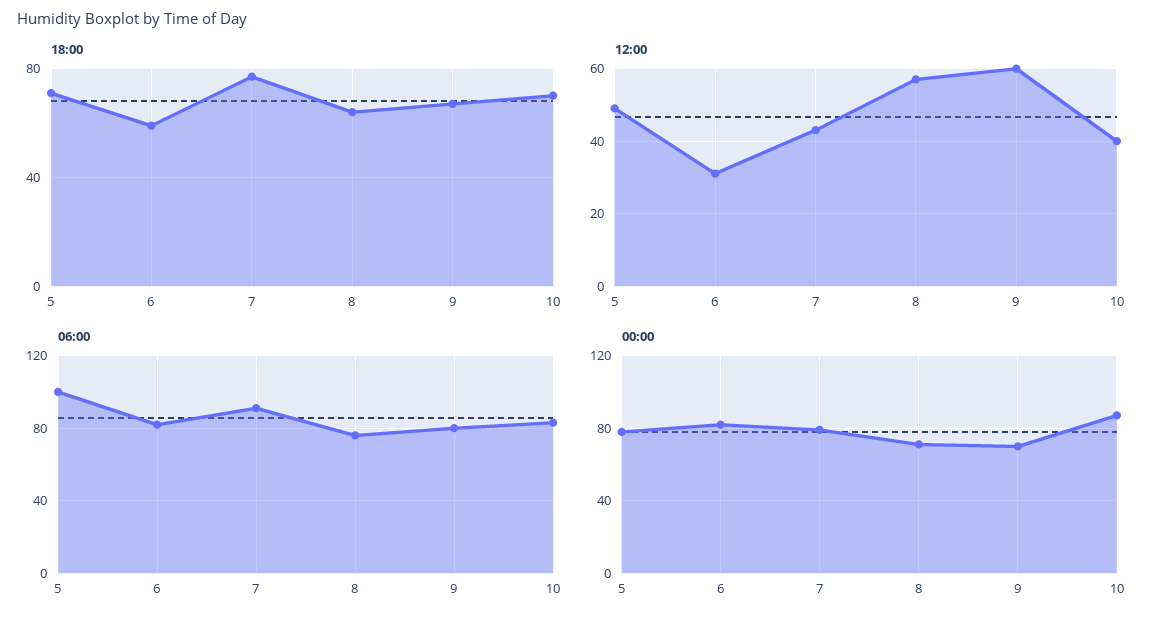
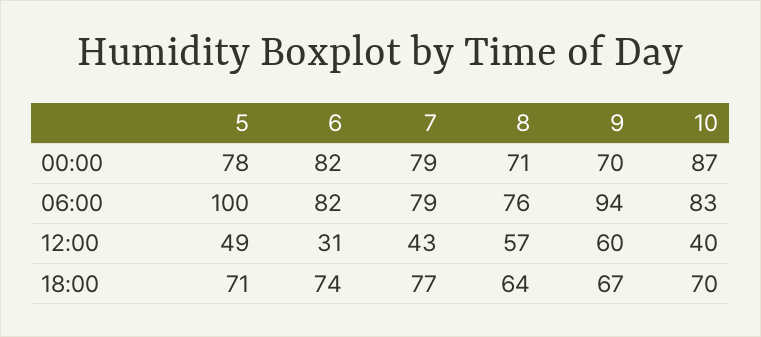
  {
    "18:00": {
      "5": 71,
-     "6": 60,
+     "6": 74,
      "7": 77,
      "8": 64,
      "9": 67,
      "10": 70
    },
    "12:00": {
      "5": 49,
      "6": 31,
      "7": 43,
      "8": 57,
      "9": 60,
      "10": 40
    },
    "06:00": {
      "5": 100,
      "6": 82,
-     "7": 90,
+     "7": 79,
      "8": 76,
-     "9": 80,
+     "9": 94,
      "10": 83
    },
    "00:00": {
      "5": 78,
      "6": 82,
      "7": 79,
      "8": 71,
      "9": 70,
      "10": 87
    }
  }

